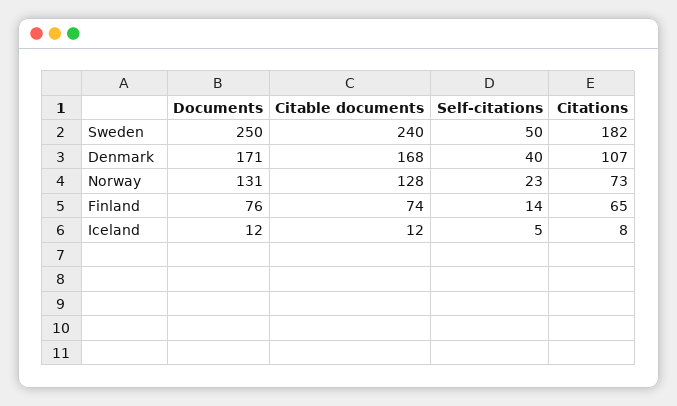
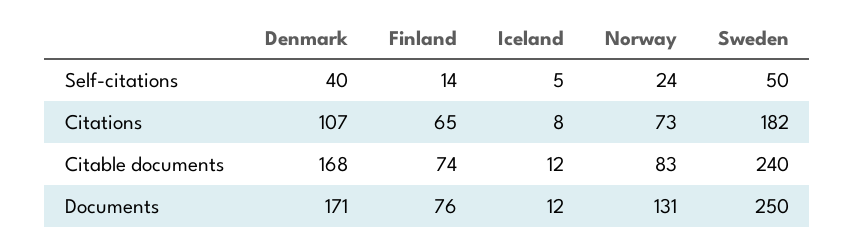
  {
    "Documents": {
      "Sweden": 250,
      "Denmark": 171,
      "Norway": 131,
      "Finland": 76,
      "Iceland": 12
    },
    "Citable documents": {
      "Sweden": 240,
      "Denmark": 168,
-     "Norway": 128,
+     "Norway": 83,
      "Finland": 74,
      "Iceland": 12
    },
    "Self-citations": {
      "Sweden": 50,
      "Denmark": 40,
-     "Norway": 23,
+     "Norway": 24,
      "Finland": 14,
      "Iceland": 5
    },
    "Citations": {
      "Sweden": 182,
      "Denmark": 107,
      "Norway": 73,
      "Finland": 65,
      "Iceland": 8
    }
  }

